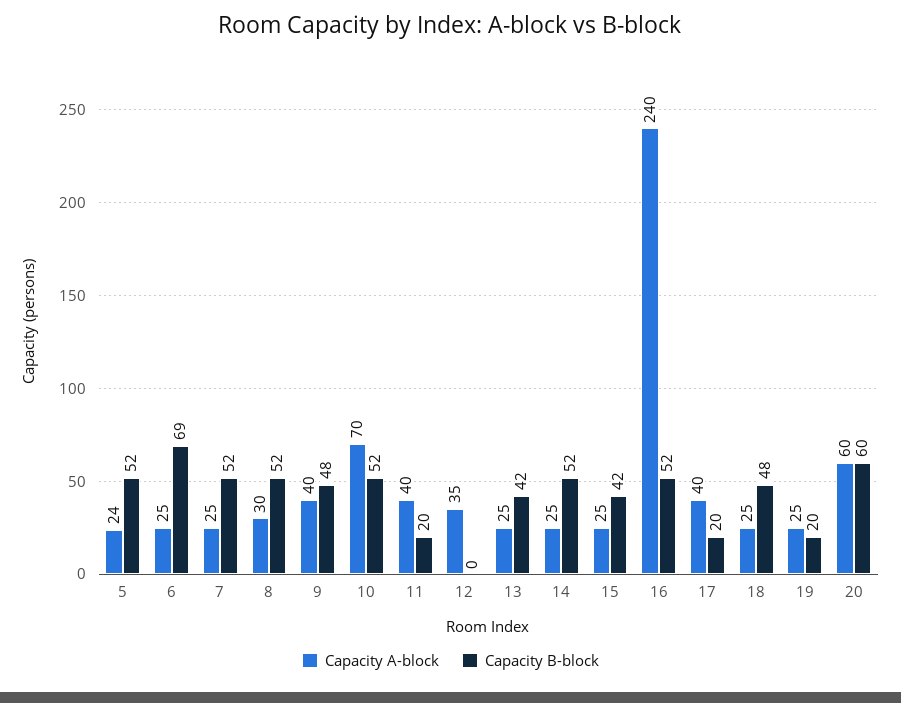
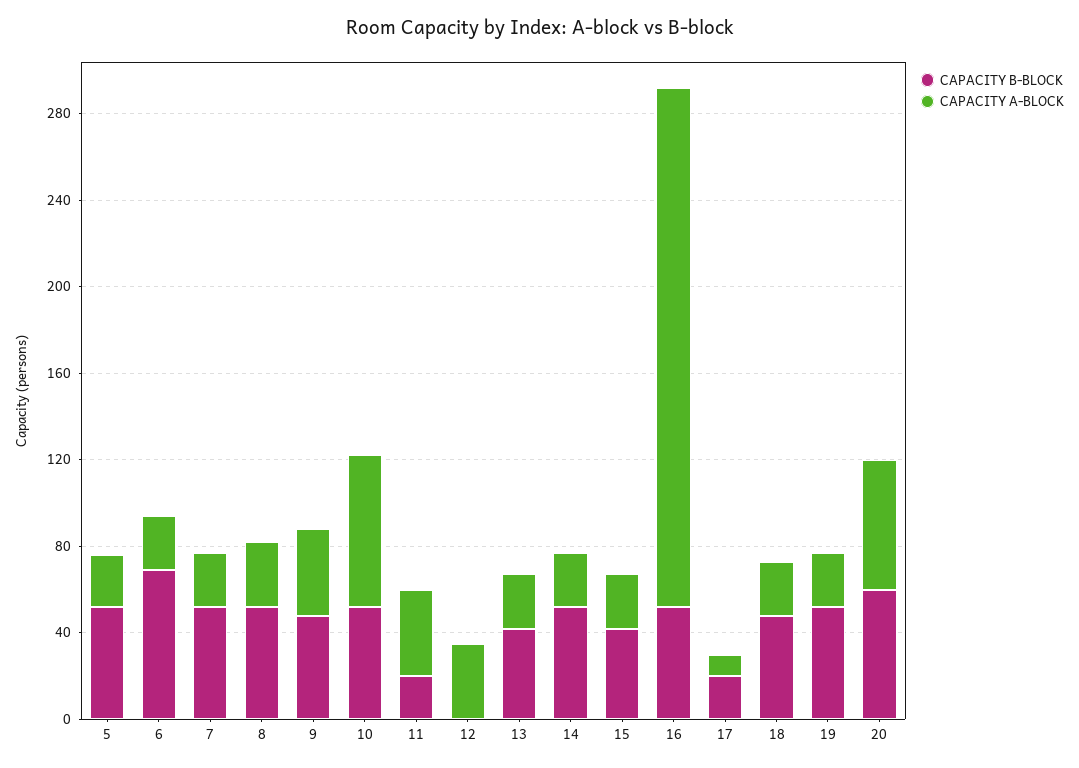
  {
    "Capacity A-block": {
      "5": 24,
      "6": 25,
      "7": 25,
      "8": 30,
      "9": 40,
      "10": 70,
      "11": 40,
      "12": 35,
      "13": 25,
      "14": 25,
      "15": 25,
      "16": 240,
-     "17": 40,
+     "17": 10,
      "18": 25,
      "19": 25,
      "20": 60
    },
    "Capacity B-block": {
      "5": 52,
      "6": 69,
      "7": 52,
      "8": 52,
      "9": 48,
      "10": 52,
      "11": 20,
      "12": 0,
      "13": 42,
      "14": 52,
      "15": 42,
      "16": 52,
      "17": 20,
      "18": 48,
-     "19": 20,
+     "19": 50,
      "20": 60
    }
  }

